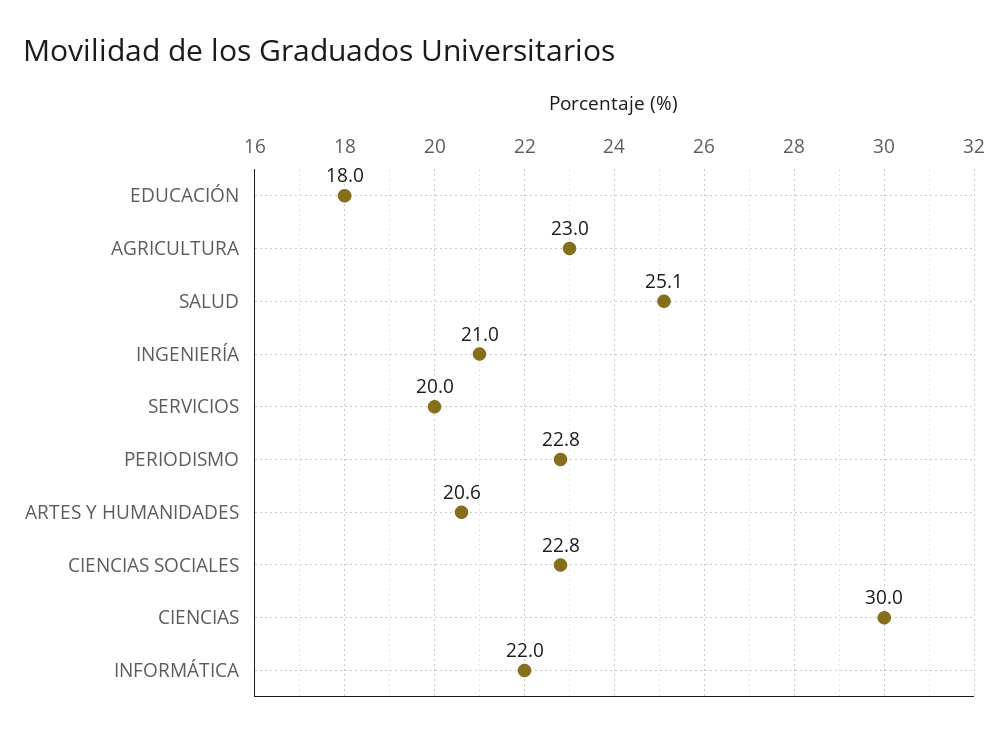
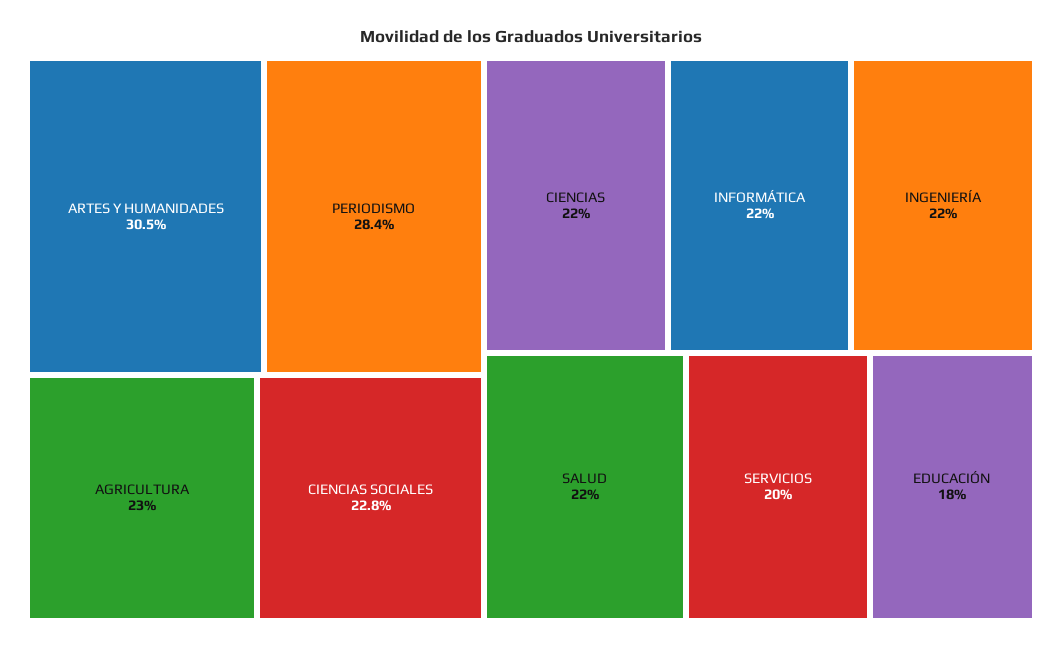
  {
    "EDUCACIÓN": 18,
    "AGRICULTURA": 23,
-   "SALUD": 25.1,
+   "SALUD": 22,
-   "INGENIERÍA": 21,
+   "INGENIERÍA": 22,
    "SERVICIOS": 20,
-   "PERIODISMO": 22.8,
+   "PERIODISMO": 28.4,
-   "ARTES Y HUMANIDADES": 20.6,
+   "ARTES Y HUMANIDADES": 30.5,
    "CIENCIAS SOCIALES": 22.8,
-   "CIENCIAS": 30,
+   "CIENCIAS": 22,
    "INFORMÁTICA": 22
  }

